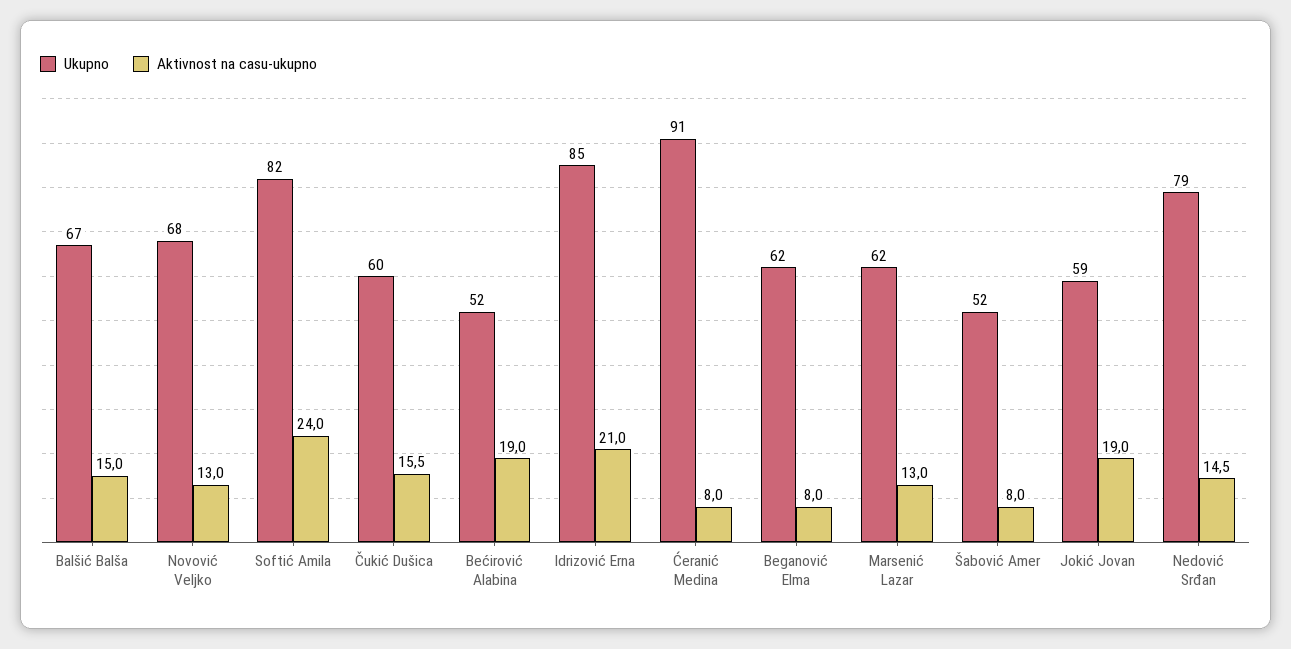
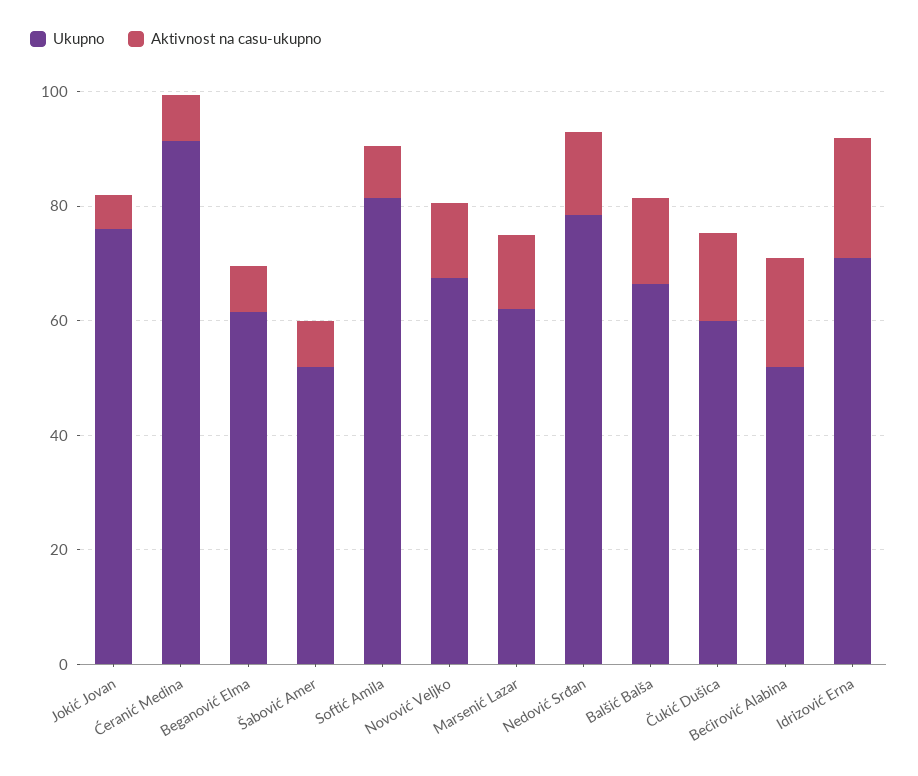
  {
    "Ukupno": {
      "Balšić Balša": 67,
      "Novović Veljko": 68,
      "Softić Amila": 82,
      "Čukić Dušica": 60,
      "Bećirović Alabina": 52,
-     "Idrizović Erna": 85,
+     "Idrizović Erna": 70,
      "Ćeranić Medina": 91,
      "Beganović Elma": 62,
      "Marsenić Lazar": 62,
      "Šabović Amer": 52,
-     "Jokić Jovan": 59,
+     "Jokić Jovan": 75,
      "Nedović Srđan": 79
    },
    "Aktivnost na casu-ukupno": {
      "Balšić Balša": 15,
      "Novović Veljko": 13,
-     "Softić Amila": 24,
+     "Softić Amila": 10,
      "Čukić Dušica": 15.5,
      "Bećirović Alabina": 19,
      "Idrizović Erna": 21,
      "Ćeranić Medina": 8,
      "Beganović Elma": 8,
      "Marsenić Lazar": 13,
      "Šabović Amer": 8,
-     "Jokić Jovan": 19,
+     "Jokić Jovan": 5,
      "Nedović Srđan": 14.5
    }
  }

